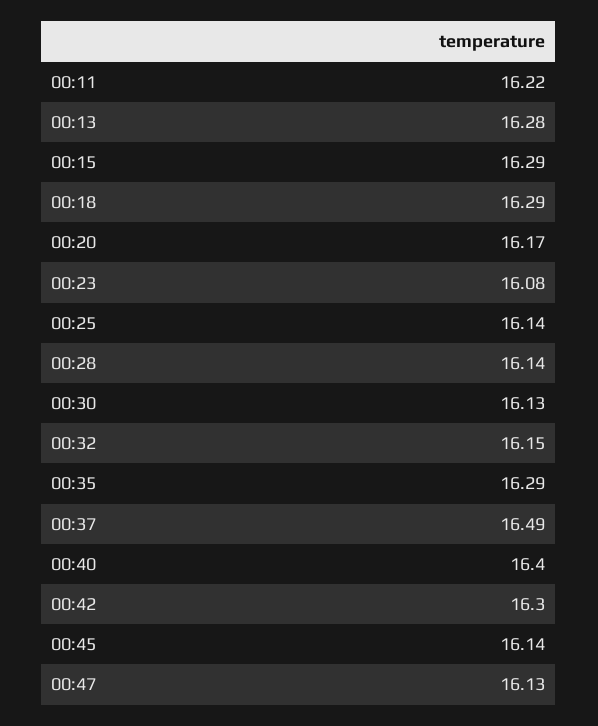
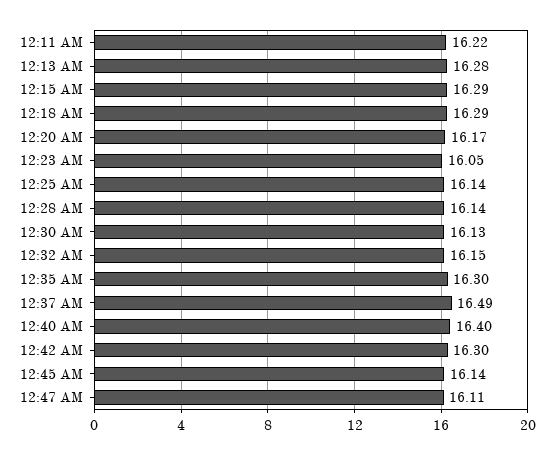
  {
    "00:11": 16.22,
    "00:13": 16.28,
    "00:15": 16.29,
    "00:18": 16.29,
    "00:20": 16.17,
-   "00:23": 16.08,
+   "00:23": 16.05,
    "00:25": 16.14,
    "00:28": 16.14,
    "00:30": 16.13,
    "00:32": 16.15,
-   "00:35": 16.29,
+   "00:35": 16.3,
    "00:37": 16.49,
    "00:40": 16.4,
    "00:42": 16.3,
    "00:45": 16.14,
-   "00:47": 16.13
+   "00:47": 16.11
  }

